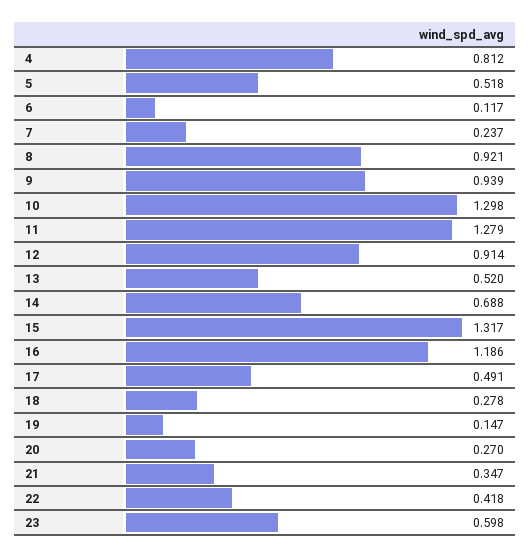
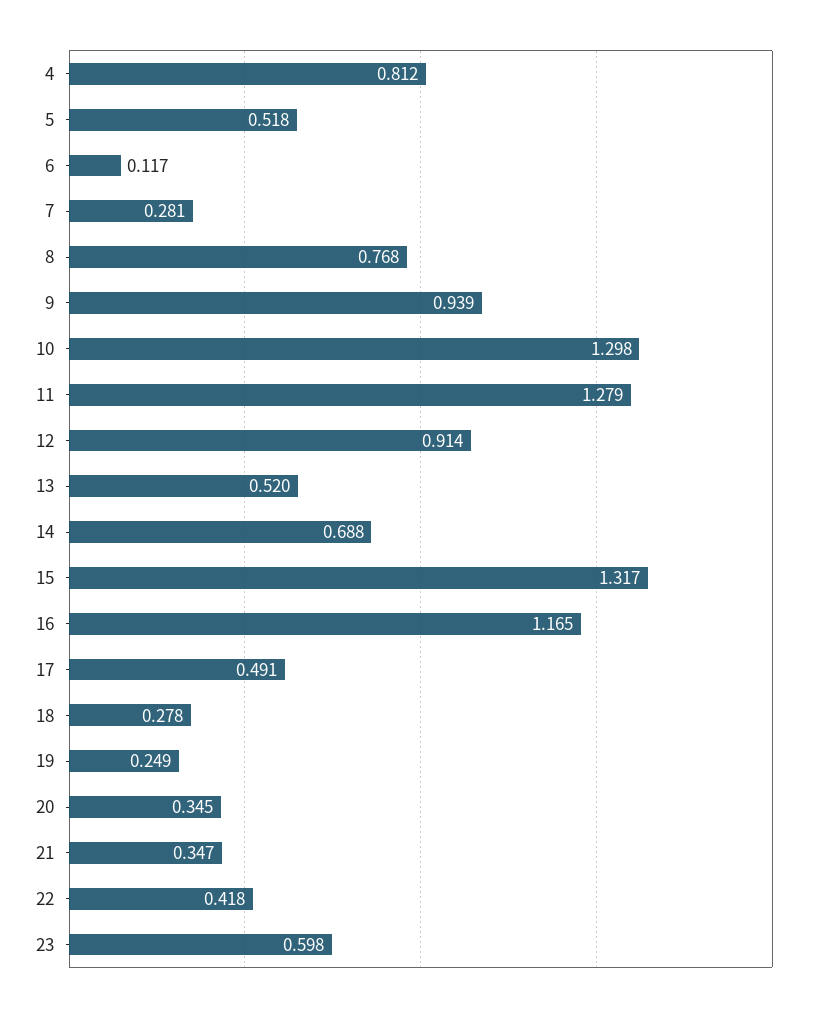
  {
    "4": 0.812,
    "5": 0.518,
    "6": 0.117,
-   "7": 0.237,
+   "7": 0.281,
-   "8": 0.921,
+   "8": 0.768,
    "9": 0.939,
    "10": 1.298,
    "11": 1.279,
    "12": 0.914,
    "13": 0.52,
    "14": 0.688,
    "15": 1.317,
-   "16": 1.186,
+   "16": 1.165,
    "17": 0.491,
    "18": 0.278,
-   "19": 0.147,
+   "19": 0.249,
-   "20": 0.27,
+   "20": 0.345,
    "21": 0.347,
    "22": 0.418,
    "23": 0.598
  }

